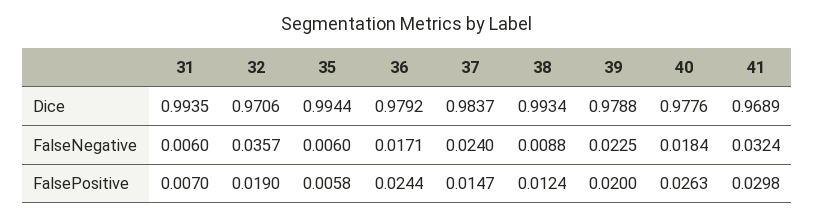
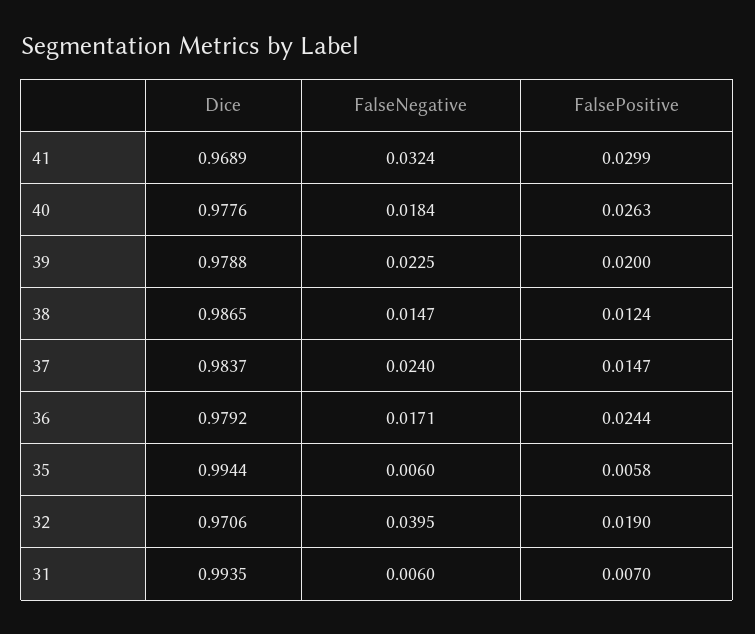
  {
    "31": {
      "Dice": 0.9935,
      "FalseNegative": 0.006,
      "FalsePositive": 0.007
    },
    "32": {
      "Dice": 0.9706,
-     "FalseNegative": 0.0357,
+     "FalseNegative": 0.0395,
      "FalsePositive": 0.019
    },
    "35": {
      "Dice": 0.9944,
      "FalseNegative": 0.006,
      "FalsePositive": 0.0058
    },
    "36": {
      "Dice": 0.9792,
      "FalseNegative": 0.0171,
      "FalsePositive": 0.0244
    },
    "37": {
      "Dice": 0.9837,
      "FalseNegative": 0.024,
      "FalsePositive": 0.0147
    },
    "38": {
-     "Dice": 0.9934,
+     "Dice": 0.9865,
-     "FalseNegative": 0.0088,
+     "FalseNegative": 0.0147,
      "FalsePositive": 0.0124
    },
    "39": {
      "Dice": 0.9788,
      "FalseNegative": 0.0225,
      "FalsePositive": 0.02
    },
    "40": {
      "Dice": 0.9776,
      "FalseNegative": 0.0184,
      "FalsePositive": 0.0263
    },
    "41": {
      "Dice": 0.9689,
      "FalseNegative": 0.0324,
-     "FalsePositive": 0.0298
+     "FalsePositive": 0.0299
    }
  }

